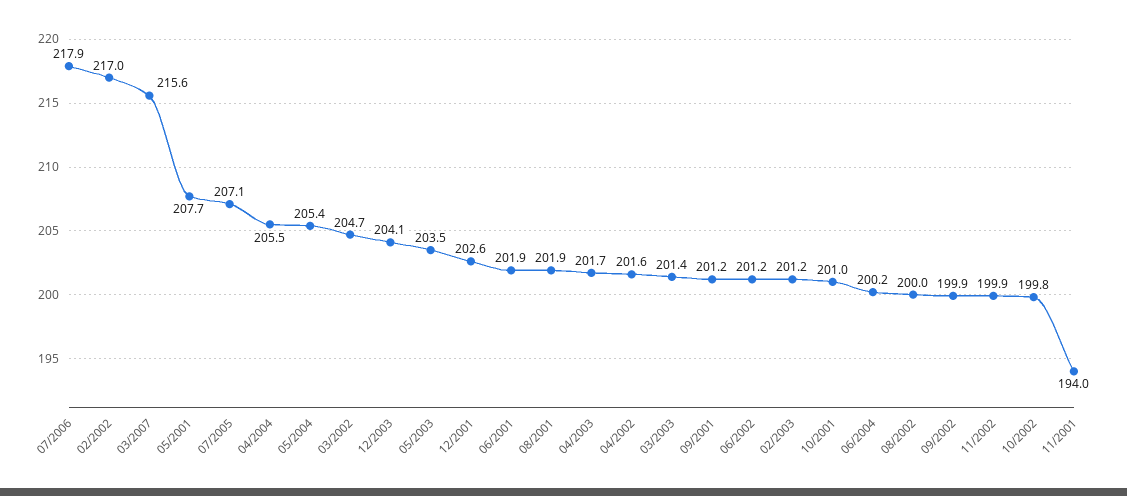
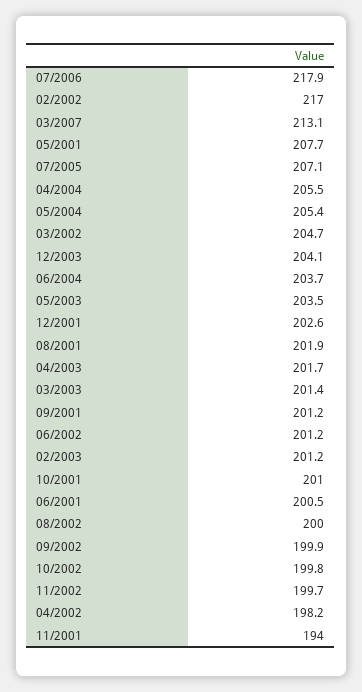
  {
    "07/2006": 217.9,
    "02/2002": 217,
-   "03/2007": 215.6,
+   "03/2007": 213.1,
    "05/2001": 207.7,
    "07/2005": 207.1,
    "04/2004": 205.5,
    "05/2004": 205.4,
    "03/2002": 204.7,
    "12/2003": 204.1,
    "05/2003": 203.5,
    "12/2001": 202.6,
-   "06/2001": 201.9,
+   "06/2001": 200.5,
    "08/2001": 201.9,
    "04/2003": 201.7,
-   "04/2002": 201.6,
+   "04/2002": 198.2,
    "03/2003": 201.4,
    "09/2001": 201.2,
    "06/2002": 201.2,
    "02/2003": 201.2,
    "10/2001": 201,
-   "06/2004": 200.2,
+   "06/2004": 203.7,
    "08/2002": 200,
    "09/2002": 199.9,
-   "11/2002": 199.9,
+   "11/2002": 199.7,
    "10/2002": 199.8,
    "11/2001": 194
  }

